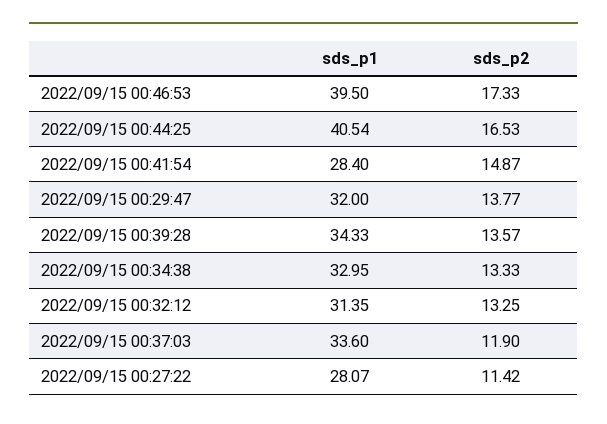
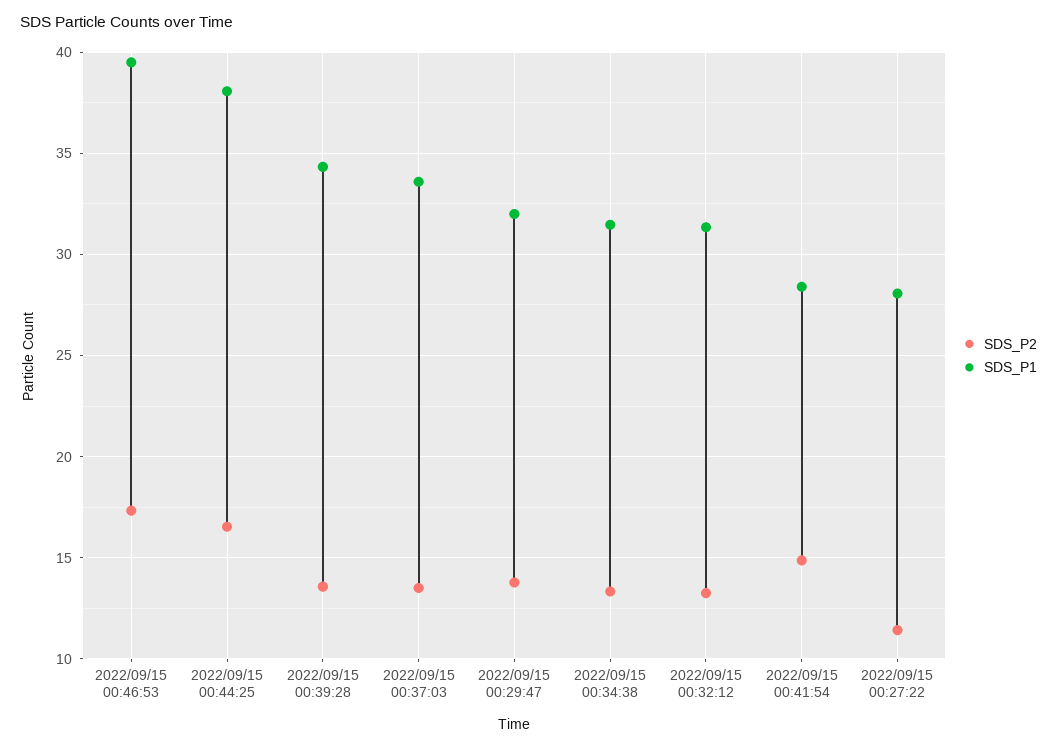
  {
    "sds_p1": {
      "2022/09/15 00:46:53": 39.5,
-     "2022/09/15 00:44:25": 40.54,
+     "2022/09/15 00:44:25": 38,
      "2022/09/15 00:41:54": 28.4,
      "2022/09/15 00:29:47": 32,
      "2022/09/15 00:39:28": 34.33,
-     "2022/09/15 00:34:38": 32.95,
+     "2022/09/15 00:34:38": 31.5,
      "2022/09/15 00:32:12": 31.35,
      "2022/09/15 00:37:03": 33.6,
      "2022/09/15 00:27:22": 28.07
    },
    "sds_p2": {
      "2022/09/15 00:46:53": 17.33,
      "2022/09/15 00:44:25": 16.53,
      "2022/09/15 00:41:54": 14.87,
      "2022/09/15 00:29:47": 13.77,
      "2022/09/15 00:39:28": 13.57,
      "2022/09/15 00:34:38": 13.33,
      "2022/09/15 00:32:12": 13.25,
-     "2022/09/15 00:37:03": 11.9,
+     "2022/09/15 00:37:03": 13.5,
      "2022/09/15 00:27:22": 11.42
    }
  }

